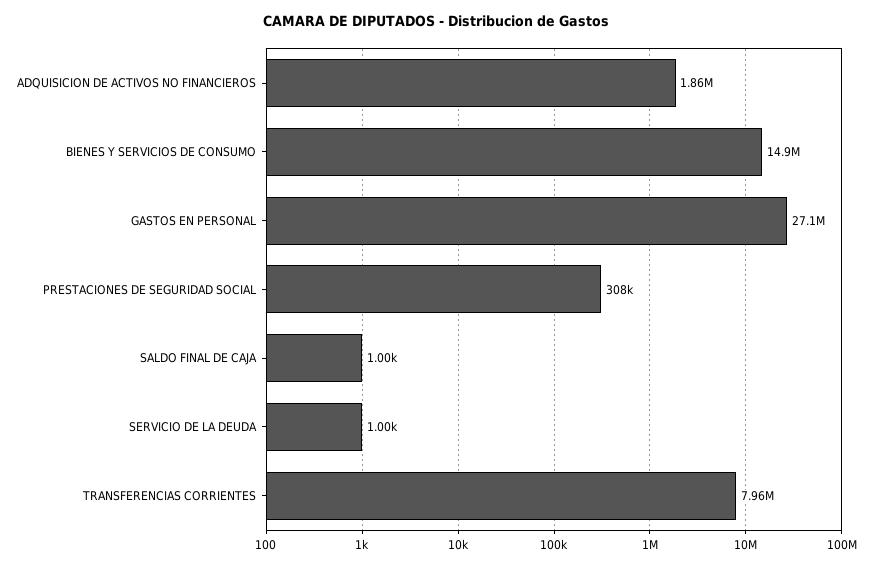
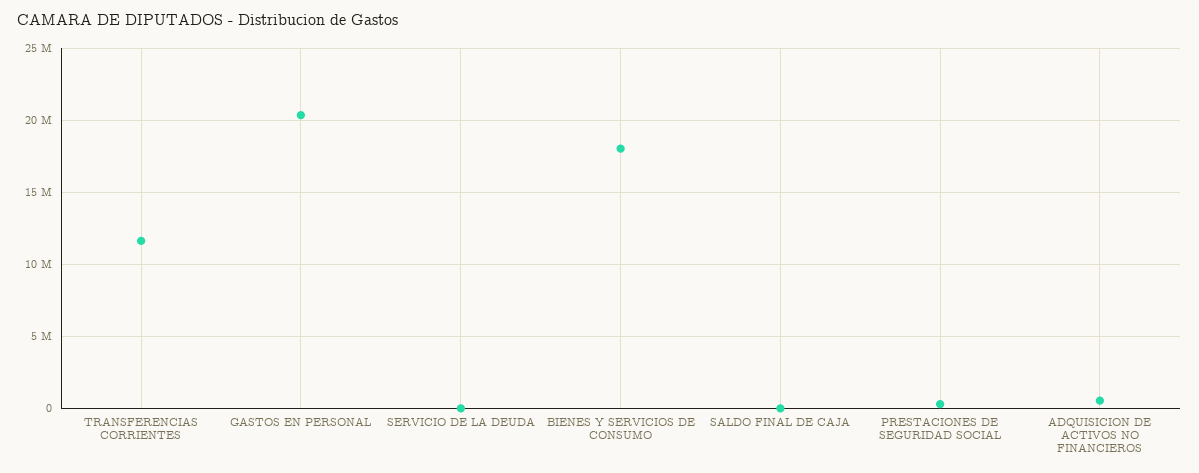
  {
-   "ADQUISICION DE ACTIVOS NO FINANCIEROS": 1860000,
+   "ADQUISICION DE ACTIVOS NO FINANCIEROS": 500000,
-   "BIENES Y SERVICIOS DE CONSUMO": 14900000,
+   "BIENES Y SERVICIOS DE CONSUMO": 18000000,
-   "GASTOS EN PERSONAL": 27100000,
+   "GASTOS EN PERSONAL": 20500000,
    "PRESTACIONES DE SEGURIDAD SOCIAL": 308000,
    "SALDO FINAL DE CAJA": 1000,
    "SERVICIO DE LA DEUDA": 1000,
-   "TRANSFERENCIAS CORRIENTES": 7960000
+   "TRANSFERENCIAS CORRIENTES": 11500000
  }

